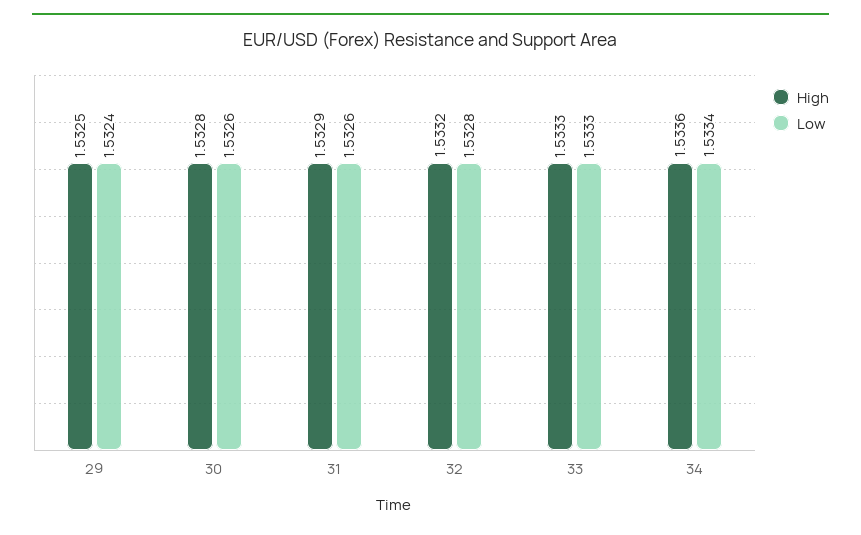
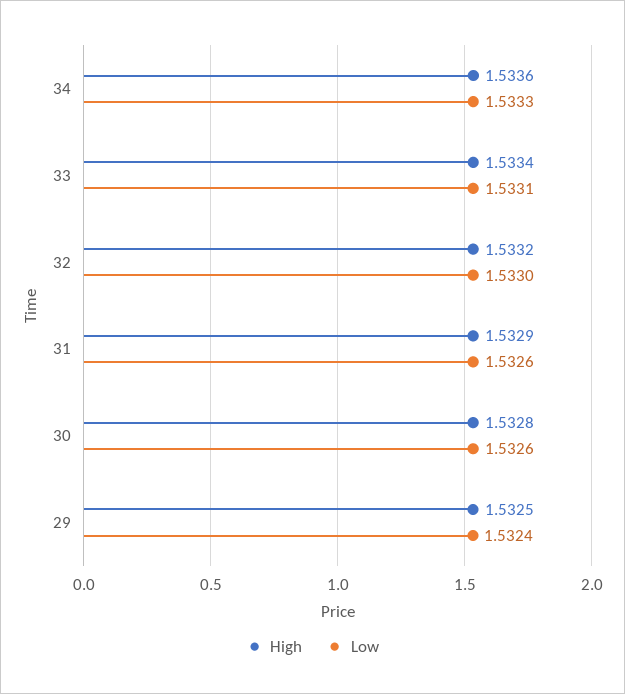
  {
    "High": {
      "29": 1.5325,
      "30": 1.5328,
      "31": 1.5329,
      "32": 1.5332,
-     "33": 1.5333,
+     "33": 1.5334,
      "34": 1.5336
    },
    "Low": {
      "29": 1.5324,
      "30": 1.5326,
      "31": 1.5326,
-     "32": 1.5328,
+     "32": 1.533,
-     "33": 1.5333,
+     "33": 1.5331,
-     "34": 1.5334
+     "34": 1.5333
    }
  }

